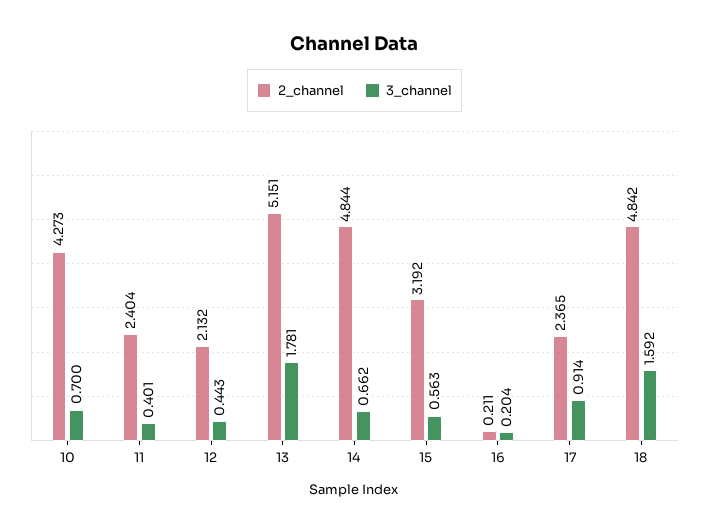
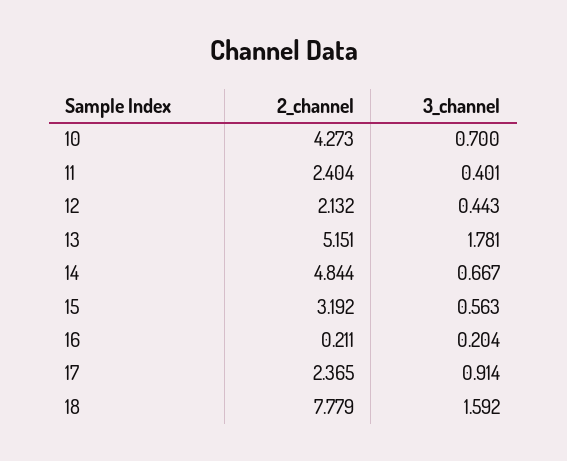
  {
    "2_channel": {
      "10": 4.273,
      "11": 2.404,
      "12": 2.132,
      "13": 5.151,
      "14": 4.844,
      "15": 3.192,
      "16": 0.211,
      "17": 2.365,
-     "18": 4.842
+     "18": 7.779
    },
    "3_channel": {
      "10": 0.7,
      "11": 0.401,
      "12": 0.443,
      "13": 1.781,
-     "14": 0.662,
+     "14": 0.667,
      "15": 0.563,
      "16": 0.204,
      "17": 0.914,
      "18": 1.592
    }
  }

